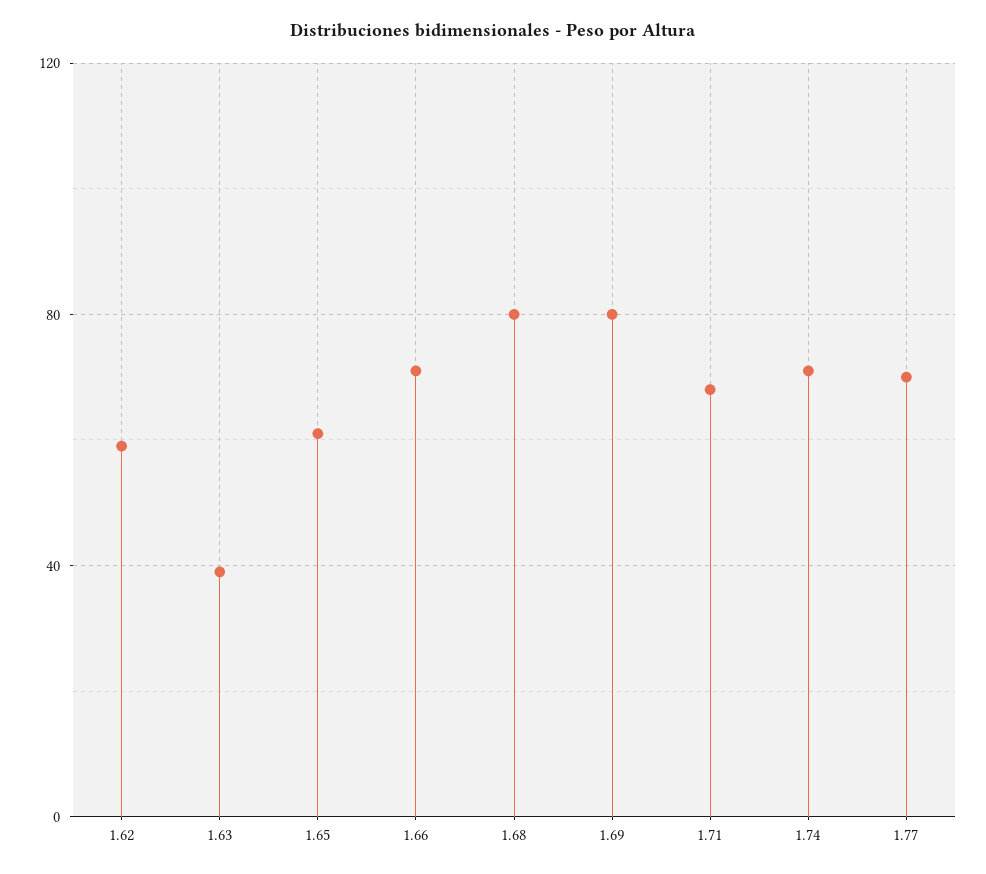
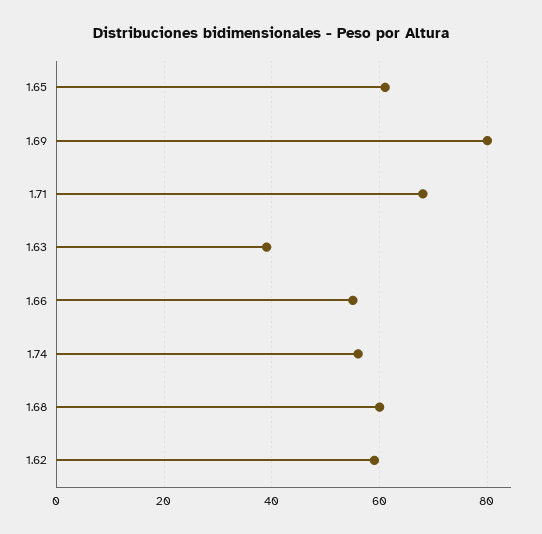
  {
    "1.62": 60,
    "1.63": 40,
    "1.65": 60,
-   "1.66": 70,
+   "1.66": 55,
-   "1.68": 80,
+   "1.68": 60,
    "1.69": 80,
    "1.71": 70,
-   "1.74": 70,
+   "1.74": 55
-   "1.77": 70
  }

